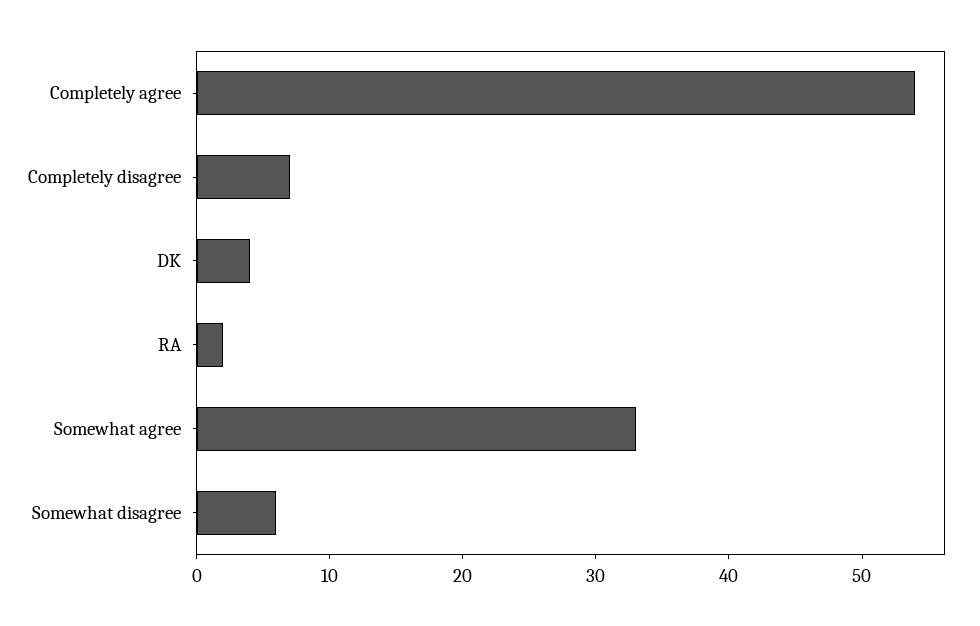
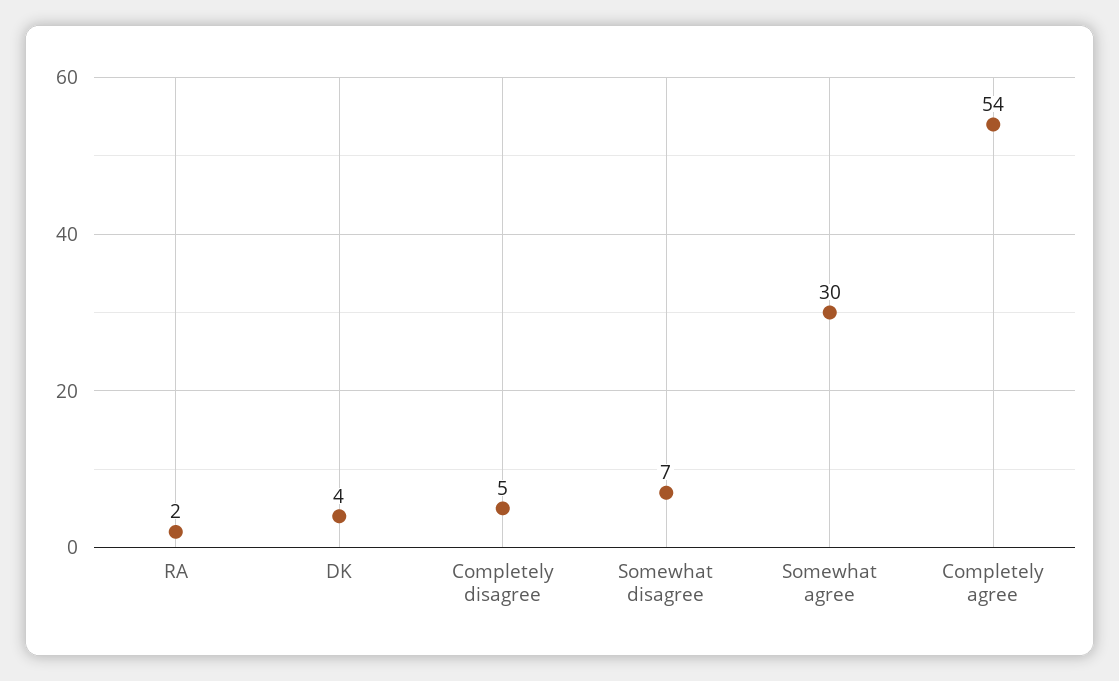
  {
    "Completely agree": 54,
-   "Completely disagree": 7,
+   "Completely disagree": 5,
    "DK": 4,
    "RA": 2,
-   "Somewhat agree": 33,
+   "Somewhat agree": 30,
-   "Somewhat disagree": 6
+   "Somewhat disagree": 7
  }

